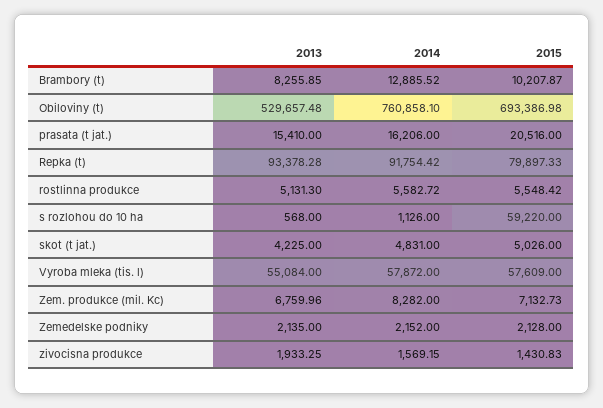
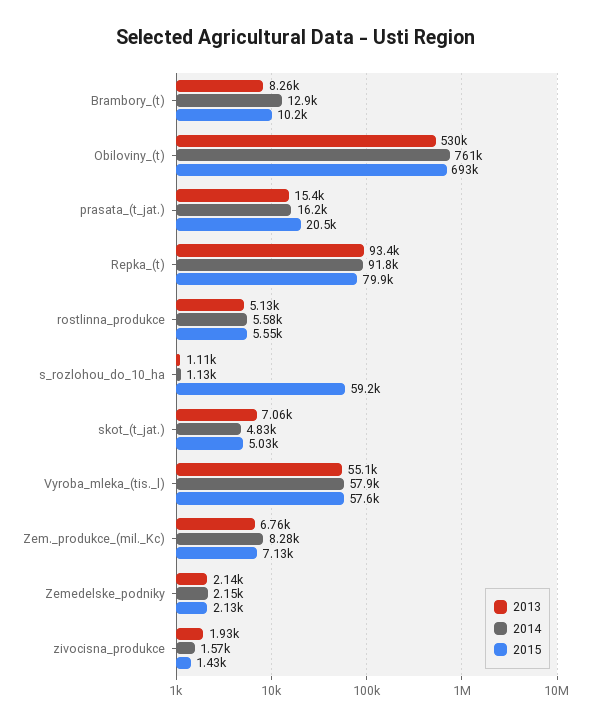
  {
    "2013": {
      "Brambory (t)": 8255.85,
      "Obiloviny (t)": 529657.48,
      "prasata (t jat.)": 15410,
      "Repka (t)": 93378.28,
      "rostlinna produkce": 5131.3,
-     "s rozlohou do 10 ha": 568,
+     "s rozlohou do 10 ha": 1110,
-     "skot (t jat.)": 4225,
+     "skot (t jat.)": 7060,
      "Vyroba mleka (tis. l)": 55084,
      "Zem. produkce (mil. Kc)": 6759.96,
      "Zemedelske podniky": 2135,
      "zivocisna produkce": 1933.25
    },
    "2014": {
      "Brambory (t)": 12885.52,
      "Obiloviny (t)": 760858.1,
      "prasata (t jat.)": 16206,
      "Repka (t)": 91754.42,
      "rostlinna produkce": 5582.72,
      "s rozlohou do 10 ha": 1126,
      "skot (t jat.)": 4831,
      "Vyroba mleka (tis. l)": 57872,
      "Zem. produkce (mil. Kc)": 8282,
      "Zemedelske podniky": 2152,
      "zivocisna produkce": 1569.15
    },
    "2015": {
      "Brambory (t)": 10207.87,
      "Obiloviny (t)": 693386.98,
      "prasata (t jat.)": 20516,
      "Repka (t)": 79897.33,
      "rostlinna produkce": 5548.42,
      "s rozlohou do 10 ha": 59220,
      "skot (t jat.)": 5026,
      "Vyroba mleka (tis. l)": 57609,
      "Zem. produkce (mil. Kc)": 7132.73,
      "Zemedelske podniky": 2128,
      "zivocisna produkce": 1430.83
    }
  }

